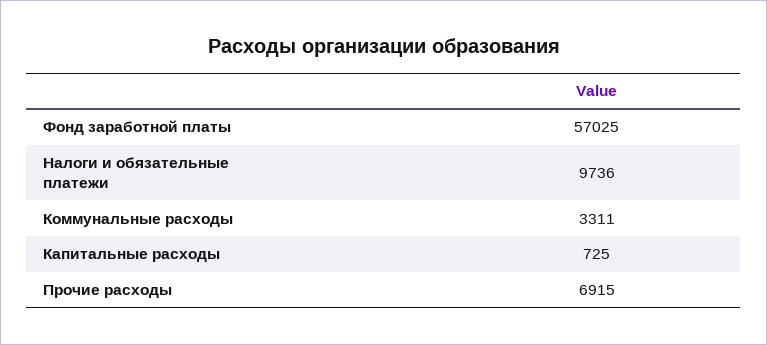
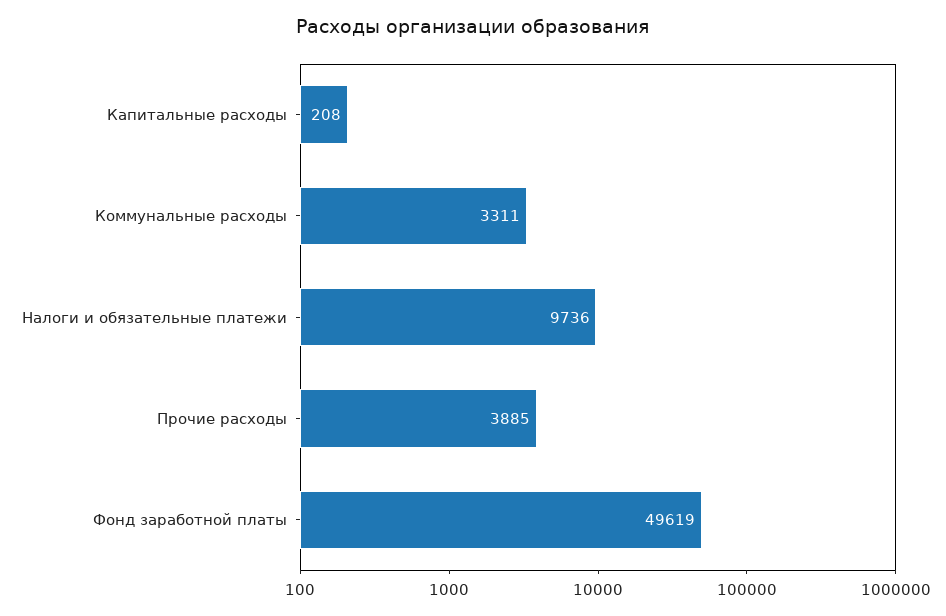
  {
-   "Фонд заработной платы": 57025,
+   "Фонд заработной платы": 49619,
    "Налоги и обязательные платежи": 9736,
    "Коммунальные расходы": 3311,
-   "Капитальные расходы": 725,
+   "Капитальные расходы": 208,
-   "Прочие расходы": 6915
+   "Прочие расходы": 3885
  }

